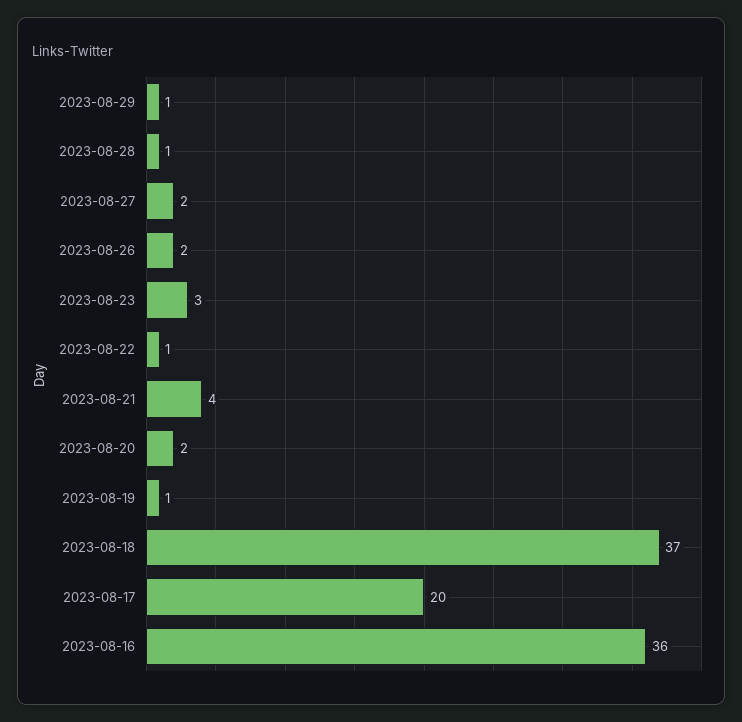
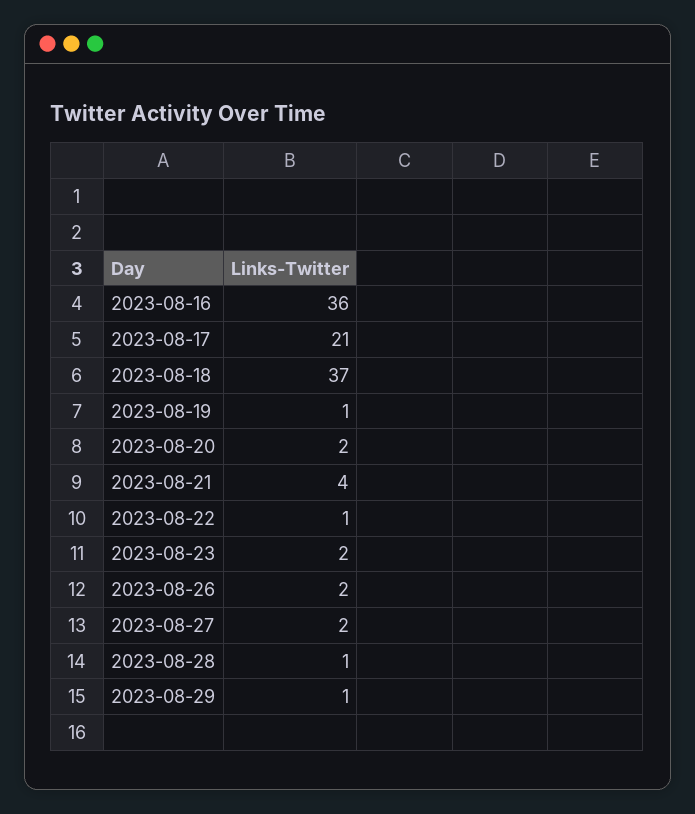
  {
    "2023-08-29": 1,
    "2023-08-28": 1,
    "2023-08-27": 2,
    "2023-08-26": 2,
-   "2023-08-23": 3,
+   "2023-08-23": 2,
    "2023-08-22": 1,
    "2023-08-21": 4,
    "2023-08-20": 2,
    "2023-08-19": 1,
    "2023-08-18": 37,
-   "2023-08-17": 20,
+   "2023-08-17": 21,
    "2023-08-16": 36
  }

